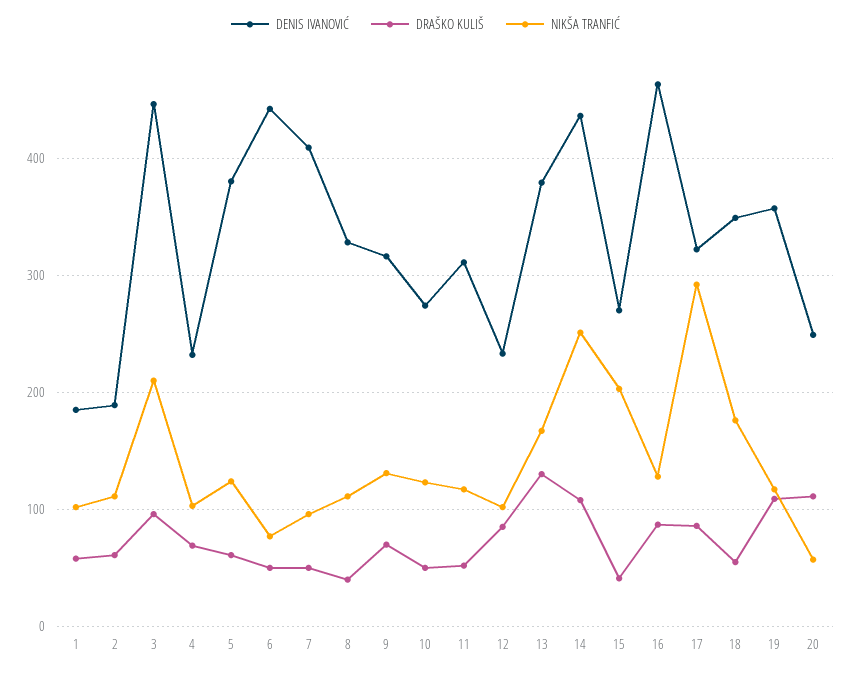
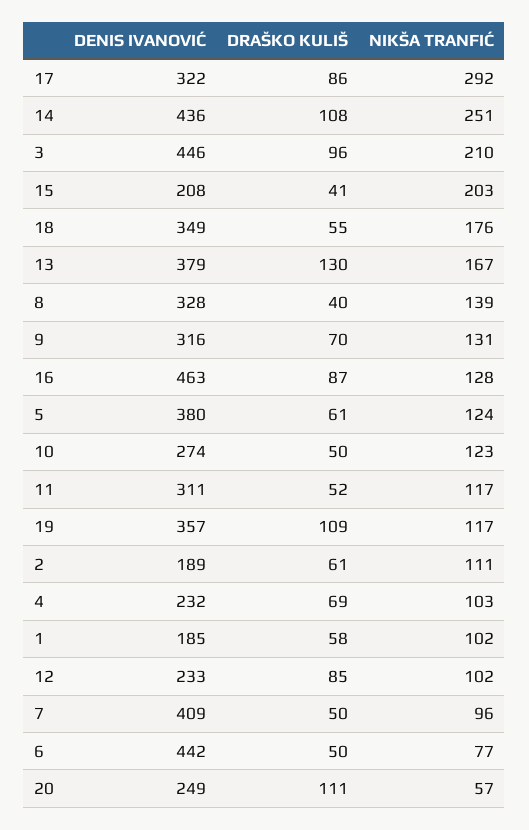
  {
    "DENIS IVANOVIĆ": {
      "1": 185,
      "2": 189,
      "3": 446,
      "4": 232,
      "5": 380,
      "6": 442,
      "7": 409,
      "8": 328,
      "9": 316,
      "10": 274,
      "11": 311,
      "12": 233,
      "13": 379,
      "14": 436,
-     "15": 270,
+     "15": 208,
      "16": 463,
      "17": 322,
      "18": 349,
      "19": 357,
      "20": 249
    },
    "DRAŠKO KULIŠ": {
      "1": 58,
      "2": 61,
      "3": 96,
      "4": 69,
      "5": 61,
      "6": 50,
      "7": 50,
      "8": 40,
      "9": 70,
      "10": 50,
      "11": 52,
      "12": 85,
      "13": 130,
      "14": 108,
      "15": 41,
      "16": 87,
      "17": 86,
      "18": 55,
      "19": 109,
      "20": 111
    },
    "NIKŠA TRANFIĆ": {
      "1": 102,
      "2": 111,
      "3": 210,
      "4": 103,
      "5": 124,
      "6": 77,
      "7": 96,
-     "8": 110,
+     "8": 139,
      "9": 131,
      "10": 123,
      "11": 117,
      "12": 102,
      "13": 167,
      "14": 251,
      "15": 203,
      "16": 128,
      "17": 292,
      "18": 176,
      "19": 117,
      "20": 57
    }
  }

